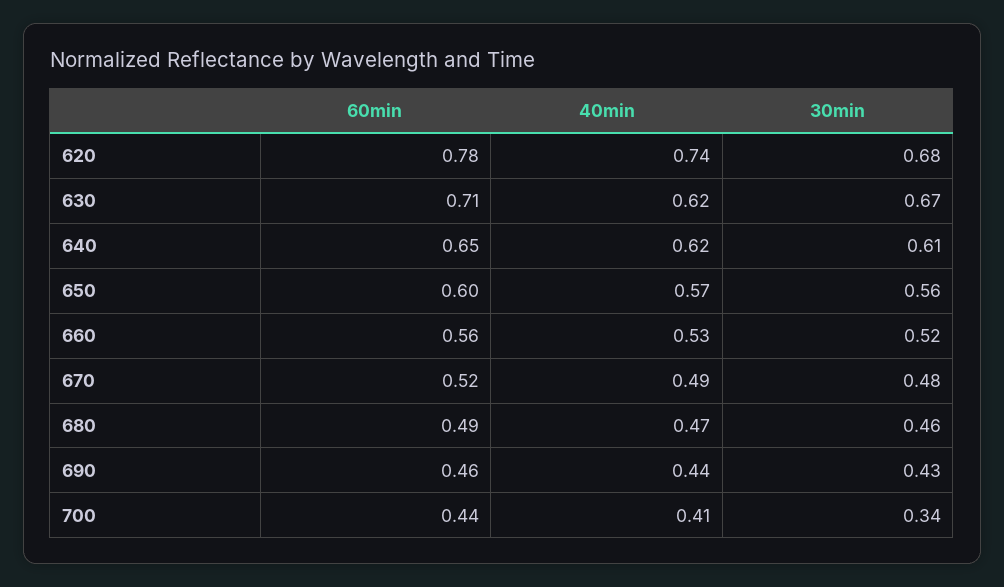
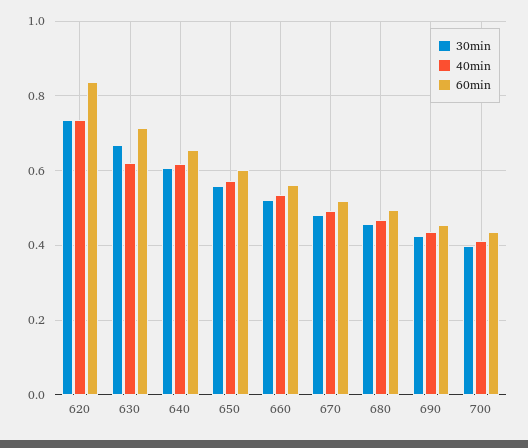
  {
    "60min": {
-     "620": 0.78,
+     "620": 0.84,
      "630": 0.71,
      "640": 0.65,
      "650": 0.6,
      "660": 0.56,
      "670": 0.52,
      "680": 0.49,
      "690": 0.46,
      "700": 0.44
    },
    "40min": {
      "620": 0.74,
      "630": 0.62,
      "640": 0.62,
      "650": 0.57,
      "660": 0.53,
      "670": 0.49,
      "680": 0.47,
      "690": 0.44,
      "700": 0.41
    },
    "30min": {
-     "620": 0.68,
+     "620": 0.74,
      "630": 0.67,
      "640": 0.61,
      "650": 0.56,
      "660": 0.52,
      "670": 0.48,
      "680": 0.46,
      "690": 0.43,
-     "700": 0.34
+     "700": 0.4
    }
  }

